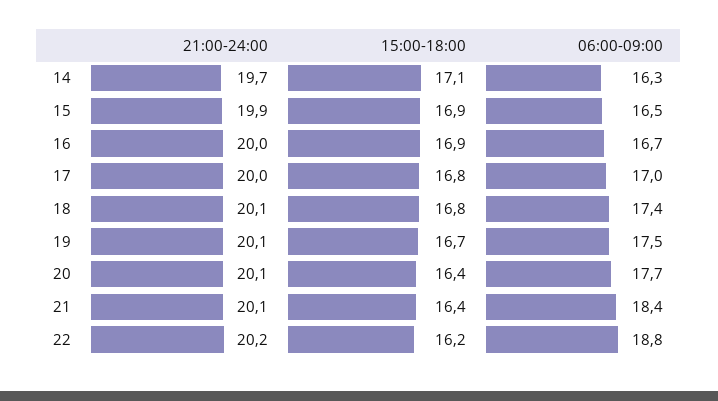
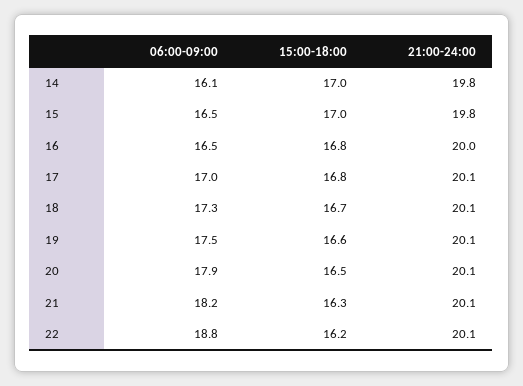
  {
    "21:00-24:00": {
-     "14": 19.7,
+     "14": 19.8,
-     "15": 19.9,
+     "15": 19.8,
      "16": 20,
-     "17": 20,
+     "17": 20.1,
      "18": 20.1,
      "19": 20.1,
      "20": 20.1,
      "21": 20.1,
-     "22": 20.2
+     "22": 20.1
    },
    "15:00-18:00": {
-     "14": 17.1,
+     "14": 17,
-     "15": 16.9,
+     "15": 17,
-     "16": 16.9,
+     "16": 16.8,
      "17": 16.8,
-     "18": 16.8,
+     "18": 16.7,
-     "19": 16.7,
+     "19": 16.6,
-     "20": 16.4,
+     "20": 16.5,
-     "21": 16.4,
+     "21": 16.3,
      "22": 16.2
    },
    "06:00-09:00": {
-     "14": 16.3,
+     "14": 16.1,
      "15": 16.5,
-     "16": 16.7,
+     "16": 16.5,
      "17": 17,
-     "18": 17.4,
+     "18": 17.3,
      "19": 17.5,
-     "20": 17.7,
+     "20": 17.9,
-     "21": 18.4,
+     "21": 18.2,
      "22": 18.8
    }
  }

